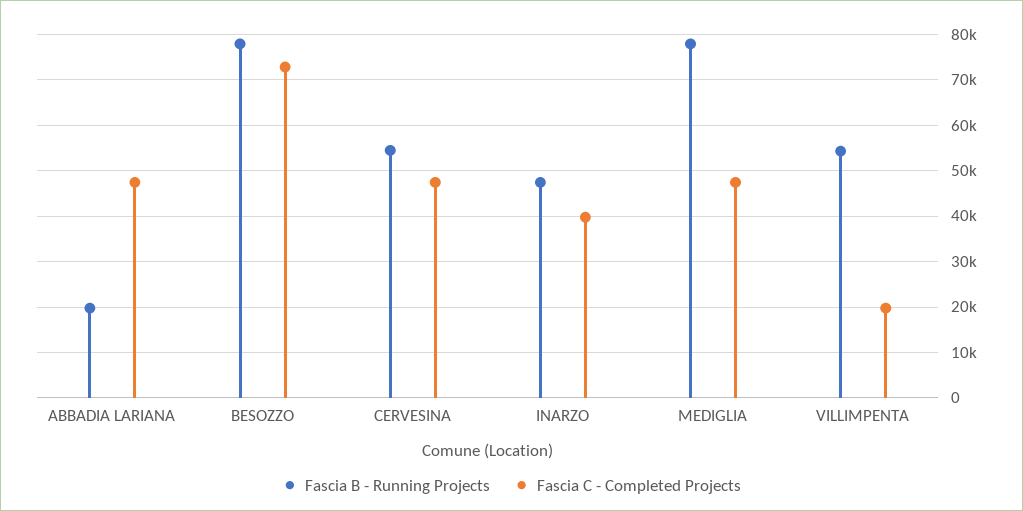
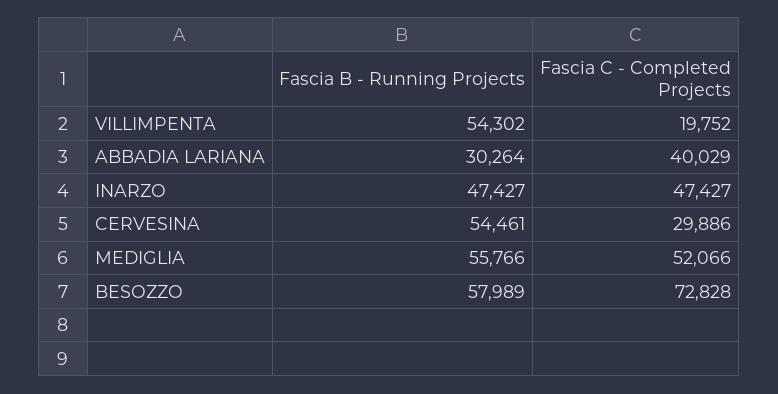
  {
    "Fascia B - Running Projects": {
-     "ABBADIA LARIANA": 20000,
+     "ABBADIA LARIANA": 30264,
-     "BESOZZO": 78000,
+     "BESOZZO": 57989,
      "CERVESINA": 54461,
      "INARZO": 47427,
-     "MEDIGLIA": 78000,
+     "MEDIGLIA": 55766,
      "VILLIMPENTA": 54302
    },
    "Fascia C - Completed Projects": {
-     "ABBADIA LARIANA": 48000,
+     "ABBADIA LARIANA": 40029,
      "BESOZZO": 72828,
-     "CERVESINA": 48000,
+     "CERVESINA": 29886,
-     "INARZO": 40000,
+     "INARZO": 47427,
-     "MEDIGLIA": 48000,
+     "MEDIGLIA": 52066,
      "VILLIMPENTA": 19752
    }
  }

